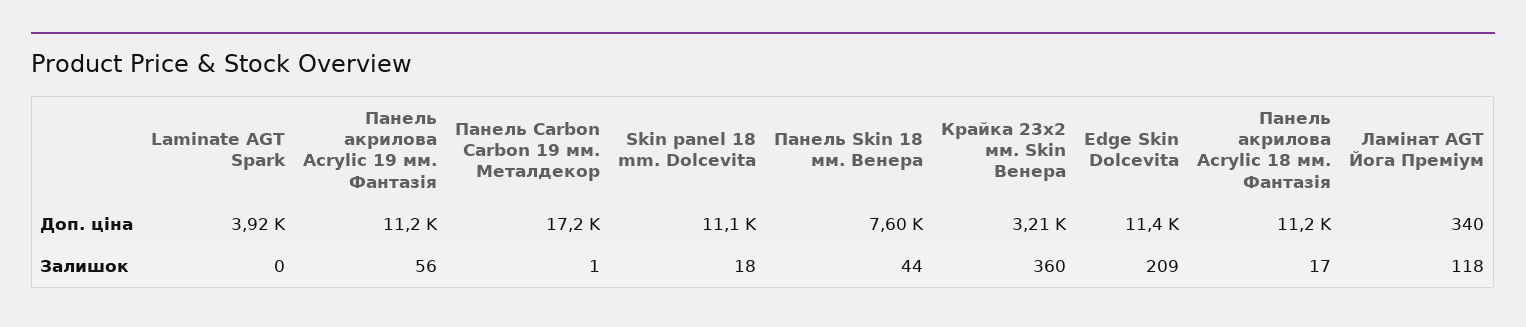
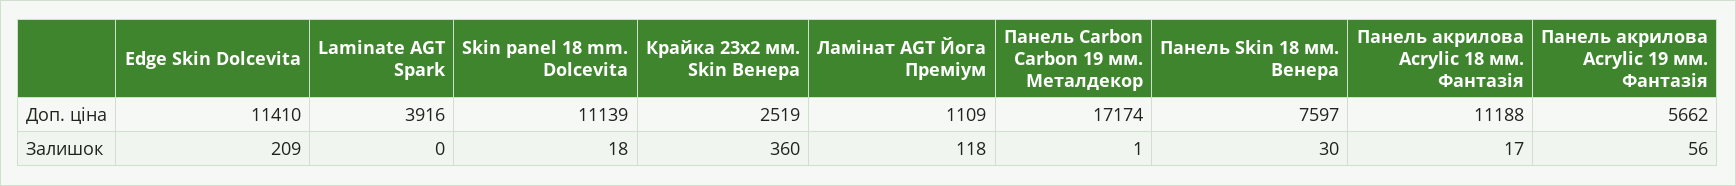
  {
    "Laminate AGT Spark": {
      "Доп. ціна": 3916,
      "Залишок": 0
    },
    "Панель акрилова Acrylic 19 мм. Фантазія": {
-     "Доп. ціна": 11200,
+     "Доп. ціна": 5662,
      "Залишок": 56
    },
    "Панель Carbon Carbon 19 мм. Металдекор": {
      "Доп. ціна": 17174,
      "Залишок": 1
    },
    "Skin panel 18 mm. Dolcevita": {
      "Доп. ціна": 11139,
      "Залишок": 18
    },
    "Панель Skin 18 мм. Венера": {
      "Доп. ціна": 7597,
-     "Залишок": 44
+     "Залишок": 30
    },
    "Крайка 23x2 мм. Skin Венера": {
-     "Доп. ціна": 3210,
+     "Доп. ціна": 2519,
      "Залишок": 360
    },
    "Edge Skin Dolcevita": {
      "Доп. ціна": 11410,
      "Залишок": 209
    },
    "Панель акрилова Acrylic 18 мм. Фантазія": {
      "Доп. ціна": 11188,
      "Залишок": 17
    },
    "Ламінат AGT Йога Преміум": {
-     "Доп. ціна": 340,
+     "Доп. ціна": 1109,
      "Залишок": 118
    }
  }

